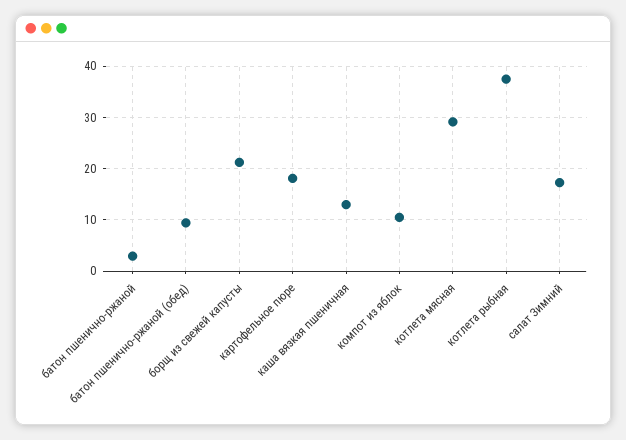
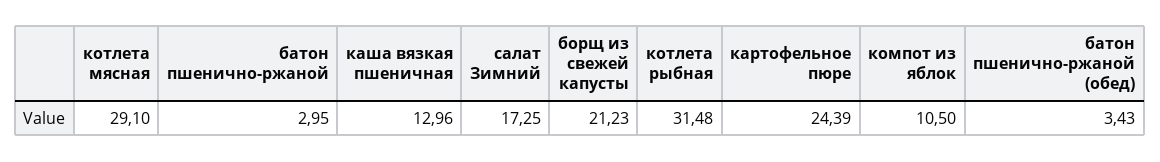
  {
    "батон пшенично-ржаной": 2.95,
-   "батон пшенично-ржаной (обед)": 10,
+   "батон пшенично-ржаной (обед)": 3.43,
    "борщ из свежей капусты": 21.23,
-   "картофельное пюре": 18,
+   "картофельное пюре": 24.39,
    "каша вязкая пшеничная": 12.96,
    "компот из яблок": 10.5,
    "котлета мясная": 29.1,
-   "котлета рыбная": 38,
+   "котлета рыбная": 31.48,
    "салат Зимний": 17.25
  }

